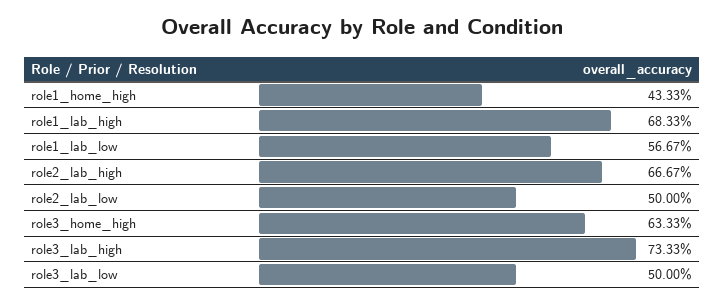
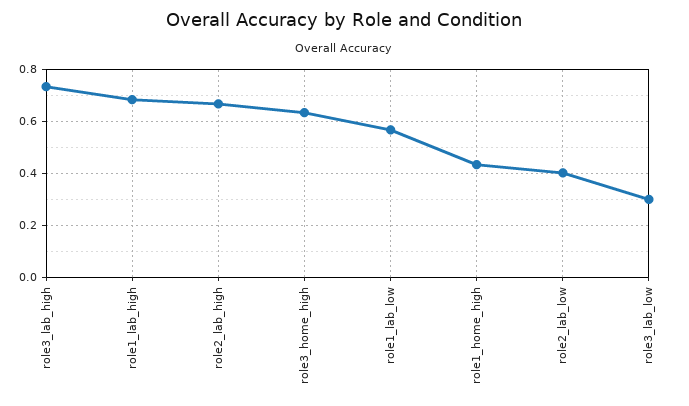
  {
    "role1_home_high": 0.4333,
    "role1_lab_high": 0.6833,
    "role1_lab_low": 0.5667,
    "role2_lab_high": 0.6667,
-   "role2_lab_low": 0.5,
+   "role2_lab_low": 0.4,
    "role3_home_high": 0.6333,
    "role3_lab_high": 0.7333,
-   "role3_lab_low": 0.5
+   "role3_lab_low": 0.3
  }

